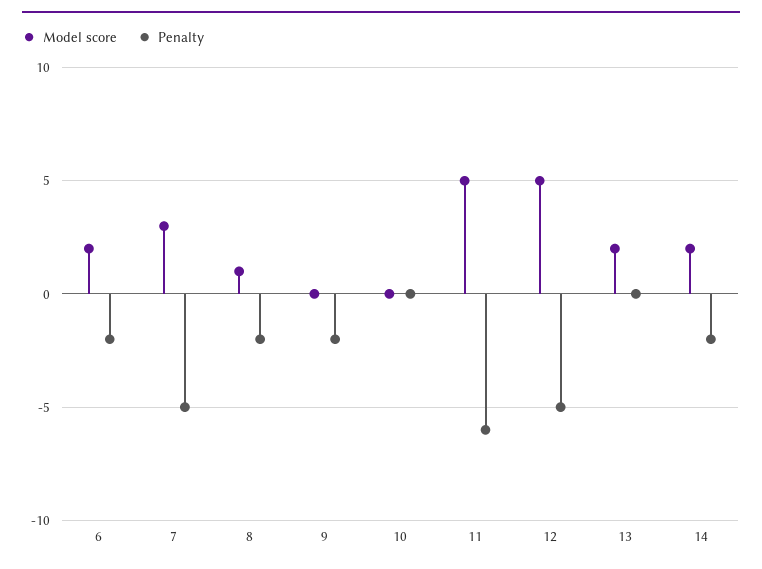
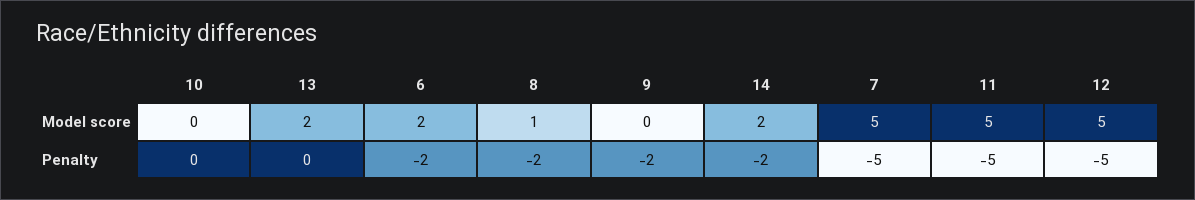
  {
    "Model score": {
      "6": 2,
-     "7": 3,
+     "7": 5,
      "8": 1,
      "9": 0,
      "10": 0,
      "11": 5,
      "12": 5,
      "13": 2,
      "14": 2
    },
    "Penalty": {
      "6": -2,
      "7": -5,
      "8": -2,
      "9": -2,
      "10": 0,
-     "11": -6,
+     "11": -5,
      "12": -5,
      "13": 0,
      "14": -2
    }
  }

